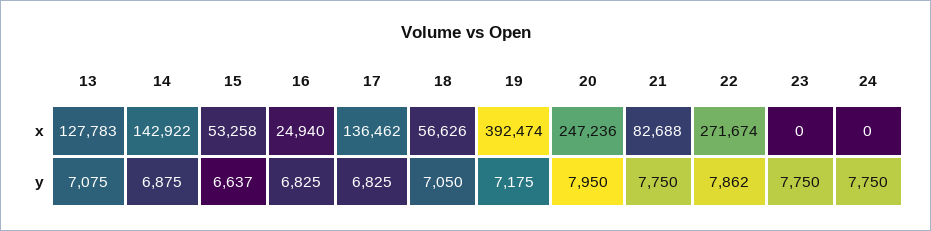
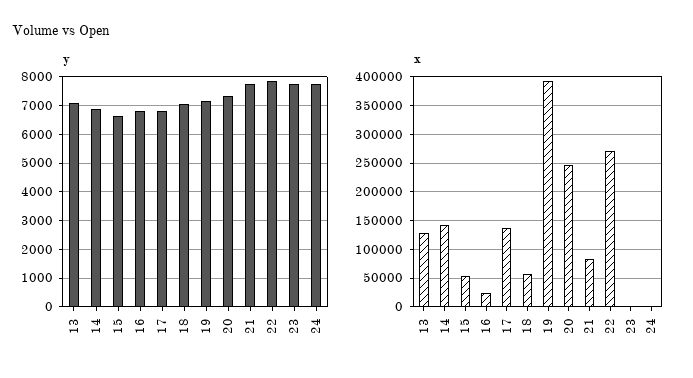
  {
    "x": {
      "13": 127783,
      "14": 142922,
      "15": 53258,
      "16": 24940,
      "17": 136462,
      "18": 56626,
      "19": 392474,
      "20": 247236,
      "21": 82688,
      "22": 271674,
      "23": 0,
      "24": 0
    },
    "y": {
      "13": 7075,
      "14": 6875,
      "15": 6637,
      "16": 6825,
      "17": 6825,
      "18": 7050,
      "19": 7175,
-     "20": 7950,
+     "20": 7250,
      "21": 7750,
      "22": 7862,
      "23": 7750,
      "24": 7750
    }
  }

